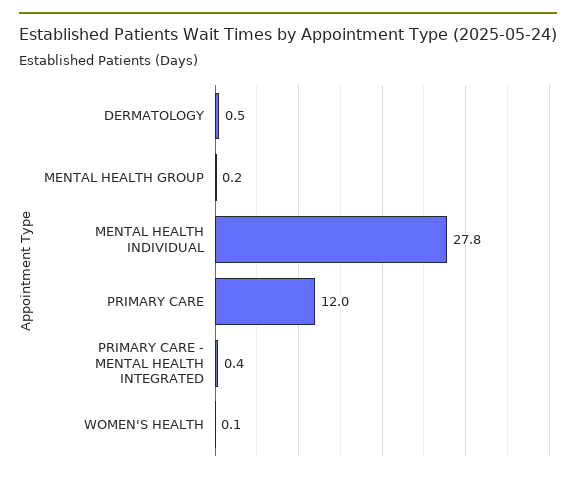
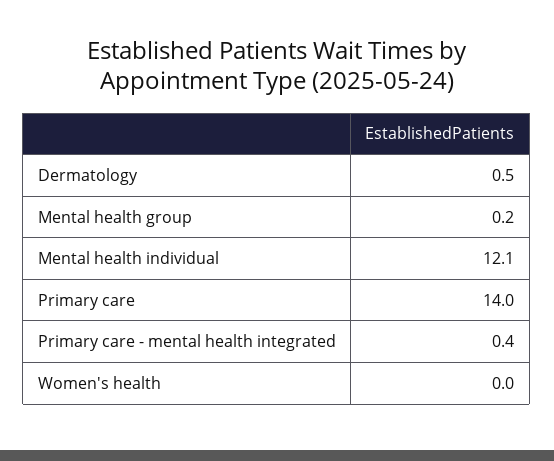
  {
    "DERMATOLOGY": 0.5,
    "MENTAL HEALTH GROUP": 0.2,
-   "MENTAL HEALTH INDIVIDUAL": 27.8,
+   "MENTAL HEALTH INDIVIDUAL": 12.1,
-   "PRIMARY CARE": 12,
+   "PRIMARY CARE": 14,
    "PRIMARY CARE - MENTAL HEALTH INTEGRATED": 0.4,
-   "WOMEN'S HEALTH": 0.1
+   "WOMEN'S HEALTH": 0
  }

